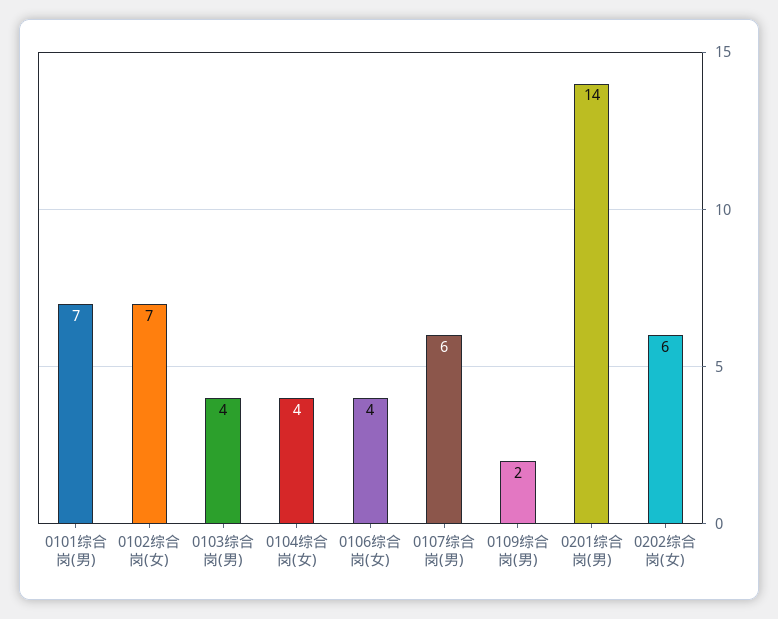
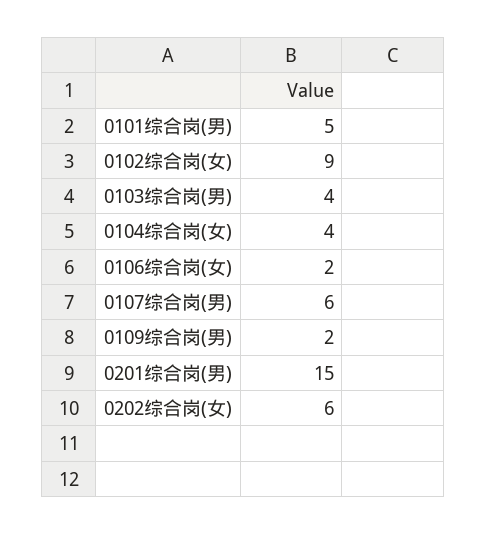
  {
-   "0101综合岗(男)": 7,
+   "0101综合岗(男)": 5,
-   "0102综合岗(女)": 7,
+   "0102综合岗(女)": 9,
    "0103综合岗(男)": 4,
    "0104综合岗(女)": 4,
-   "0106综合岗(女)": 4,
+   "0106综合岗(女)": 2,
    "0107综合岗(男)": 6,
    "0109综合岗(男)": 2,
-   "0201综合岗(男)": 14,
+   "0201综合岗(男)": 15,
    "0202综合岗(女)": 6
  }

